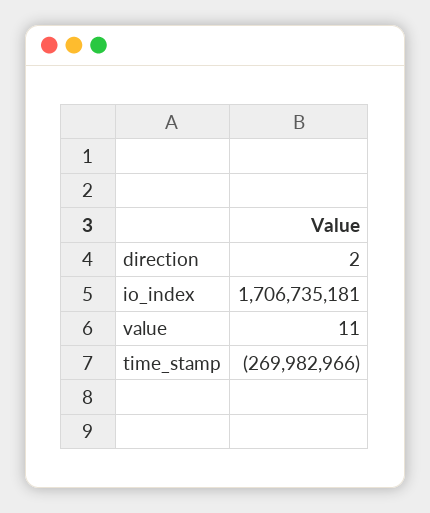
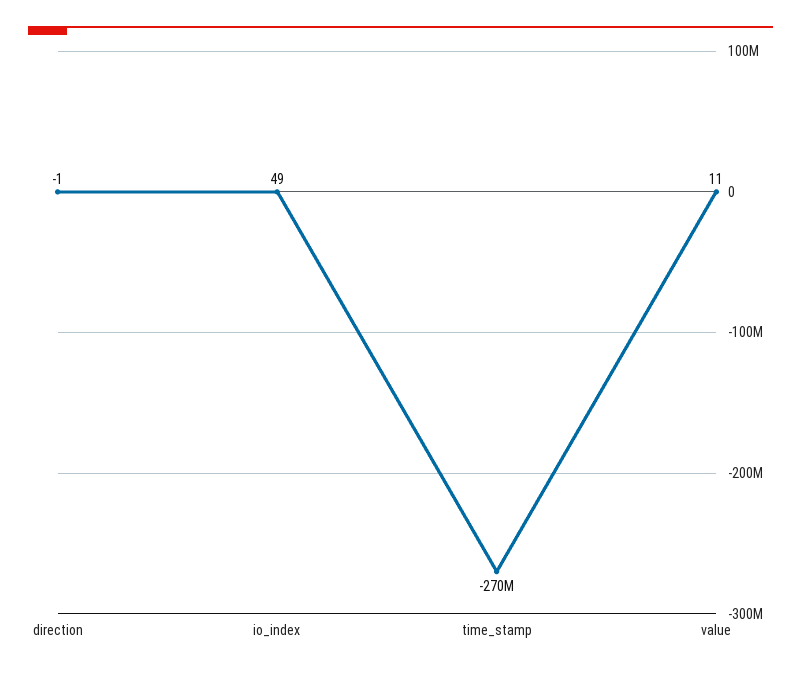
  {
-   "direction": 2,
+   "direction": -1,
-   "io_index": 1706735181,
+   "io_index": 49,
    "value": 11,
    "time_stamp": -269982966
  }

